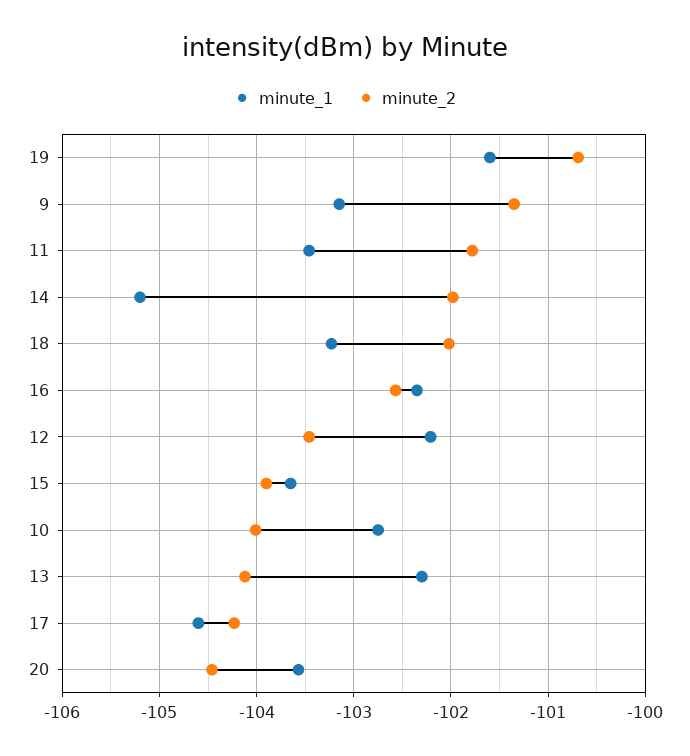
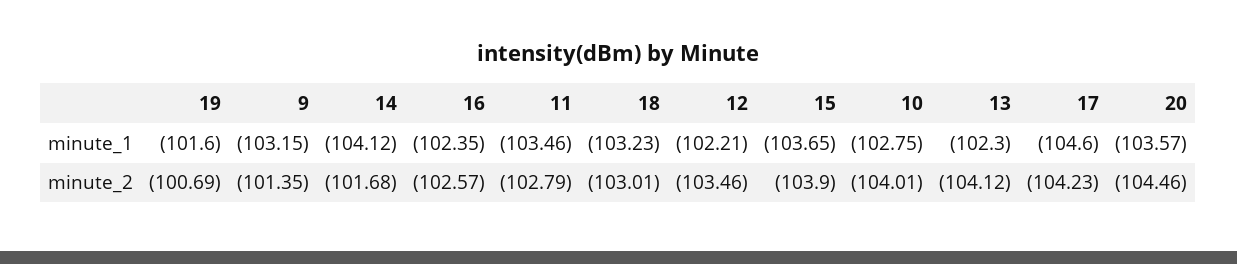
  {
    "minute_1": {
      "19": -101.6,
      "9": -103.15,
      "11": -103.46,
-     "14": -105.2,
+     "14": -104.12,
      "18": -103.23,
      "16": -102.35,
      "12": -102.21,
      "15": -103.65,
      "10": -102.75,
      "13": -102.3,
      "17": -104.6,
      "20": -103.57
    },
    "minute_2": {
      "19": -100.69,
      "9": -101.35,
-     "11": -101.8,
+     "11": -102.79,
-     "14": -102,
+     "14": -101.68,
-     "18": -102,
+     "18": -103.01,
      "16": -102.57,
      "12": -103.46,
      "15": -103.9,
      "10": -104.01,
      "13": -104.12,
      "17": -104.23,
      "20": -104.46
    }
  }

